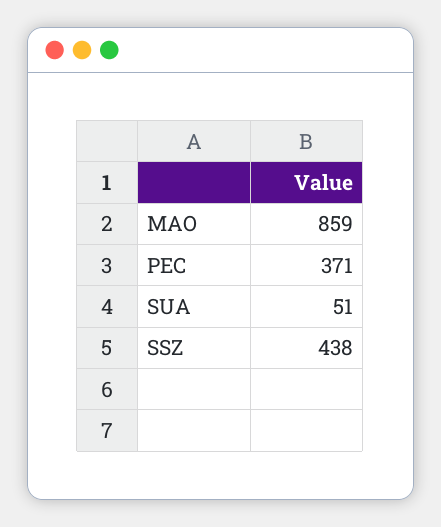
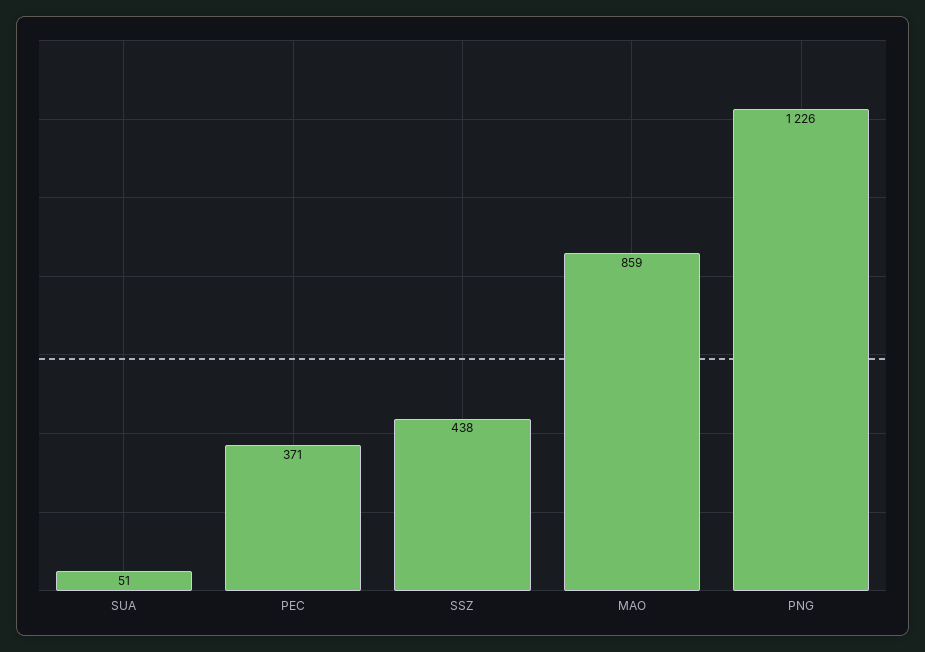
  {
    "MAO": 859,
    "PEC": 371,
    "SUA": 51,
-   "SSZ": 438
+   "SSZ": 438,
+   "PNG": 1226
  }

